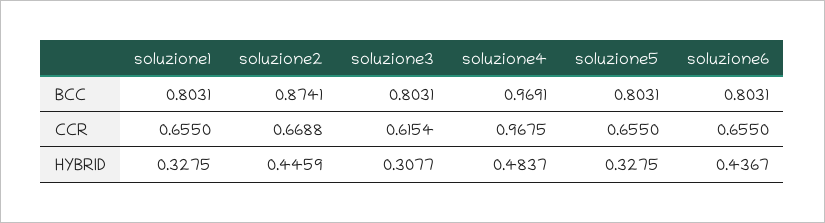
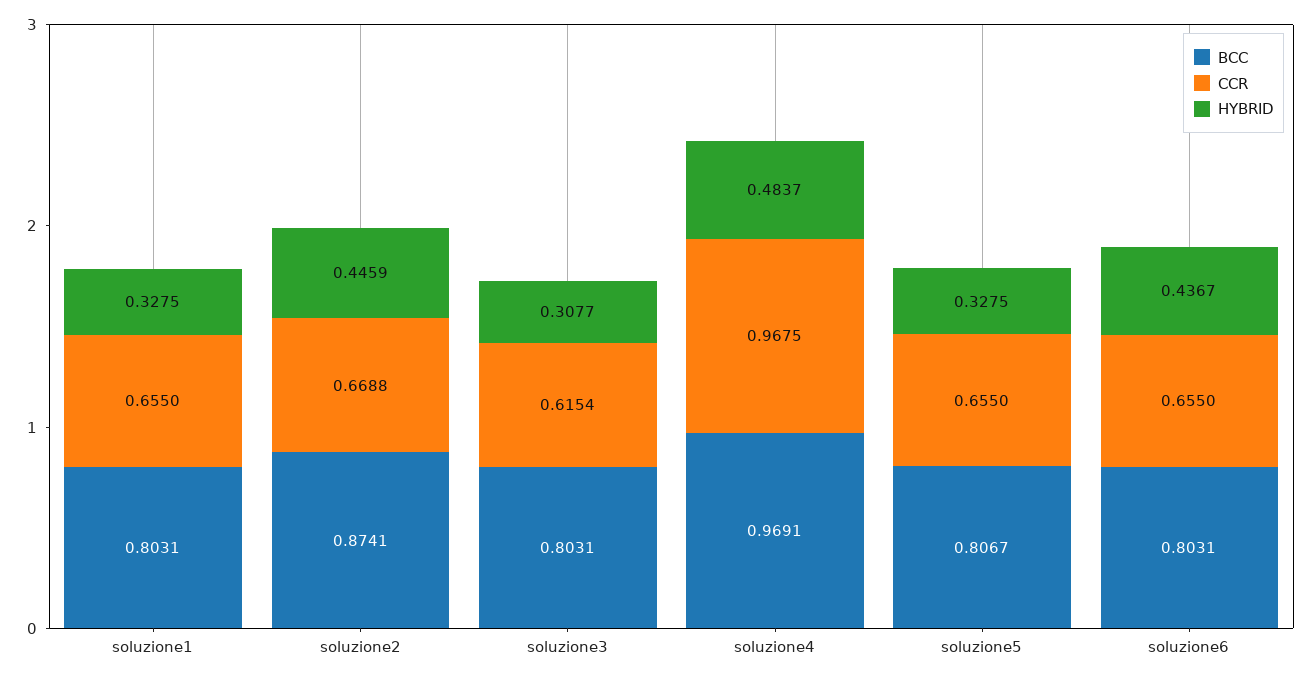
  {
    "BCC": {
      "soluzione1": 0.8031,
      "soluzione2": 0.8741,
      "soluzione3": 0.8031,
      "soluzione4": 0.9691,
-     "soluzione5": 0.8031,
+     "soluzione5": 0.8067,
      "soluzione6": 0.8031
    },
    "CCR": {
      "soluzione1": 0.655,
      "soluzione2": 0.6688,
      "soluzione3": 0.6154,
      "soluzione4": 0.9675,
      "soluzione5": 0.655,
      "soluzione6": 0.655
    },
    "HYBRID": {
      "soluzione1": 0.3275,
      "soluzione2": 0.4459,
      "soluzione3": 0.3077,
      "soluzione4": 0.4837,
      "soluzione5": 0.3275,
      "soluzione6": 0.4367
    }
  }

